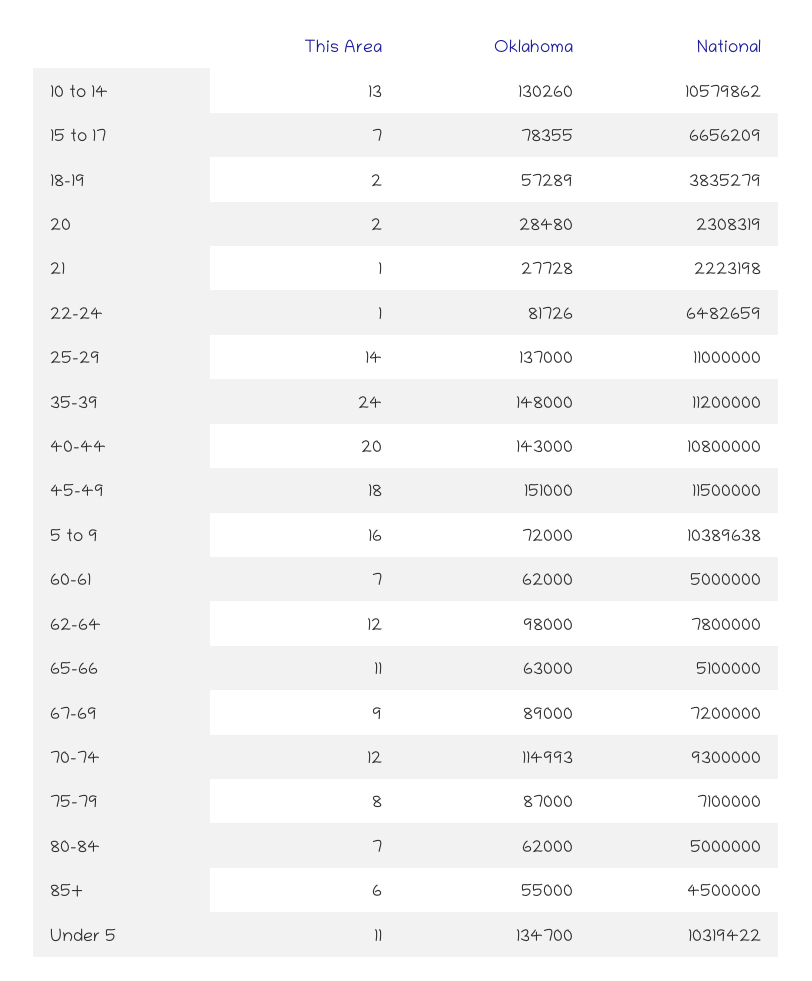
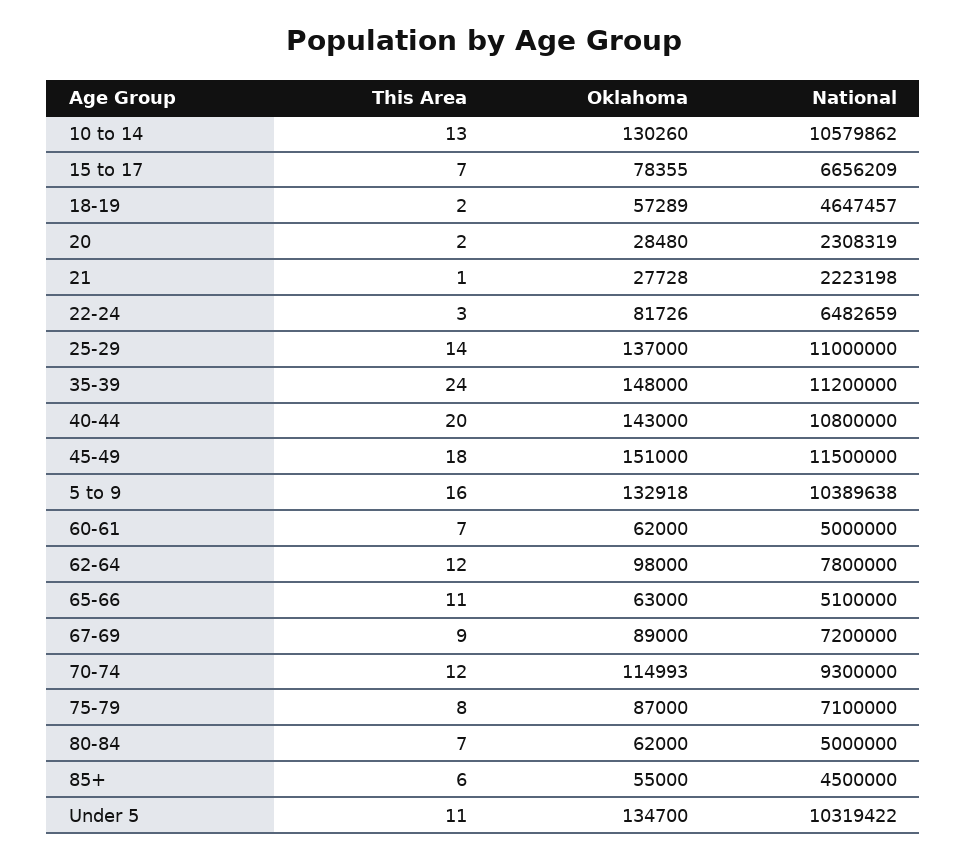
  {
    "This Area": {
      "10 to 14": 13,
      "15 to 17": 7,
      "18-19": 2,
      "20": 2,
      "21": 1,
-     "22-24": 1,
+     "22-24": 3,
      "25-29": 14,
      "35-39": 24,
      "40-44": 20,
      "45-49": 18,
      "5 to 9": 16,
      "60-61": 7,
      "62-64": 12,
      "65-66": 11,
      "67-69": 9,
      "70-74": 12,
      "75-79": 8,
      "80-84": 7,
      "85+": 6,
      "Under 5": 11
    },
    "Oklahoma": {
      "10 to 14": 130260,
      "15 to 17": 78355,
      "18-19": 57289,
      "20": 28480,
      "21": 27728,
      "22-24": 81726,
      "25-29": 137000,
      "35-39": 148000,
      "40-44": 143000,
      "45-49": 151000,
-     "5 to 9": 72000,
+     "5 to 9": 132918,
      "60-61": 62000,
      "62-64": 98000,
      "65-66": 63000,
      "67-69": 89000,
      "70-74": 114993,
      "75-79": 87000,
      "80-84": 62000,
      "85+": 55000,
      "Under 5": 134700
    },
    "National": {
      "10 to 14": 10579862,
      "15 to 17": 6656209,
-     "18-19": 3835279,
+     "18-19": 4647457,
      "20": 2308319,
      "21": 2223198,
      "22-24": 6482659,
      "25-29": 11000000,
      "35-39": 11200000,
      "40-44": 10800000,
      "45-49": 11500000,
      "5 to 9": 10389638,
      "60-61": 5000000,
      "62-64": 7800000,
      "65-66": 5100000,
      "67-69": 7200000,
      "70-74": 9300000,
      "75-79": 7100000,
      "80-84": 5000000,
      "85+": 4500000,
      "Under 5": 10319422
    }
  }

